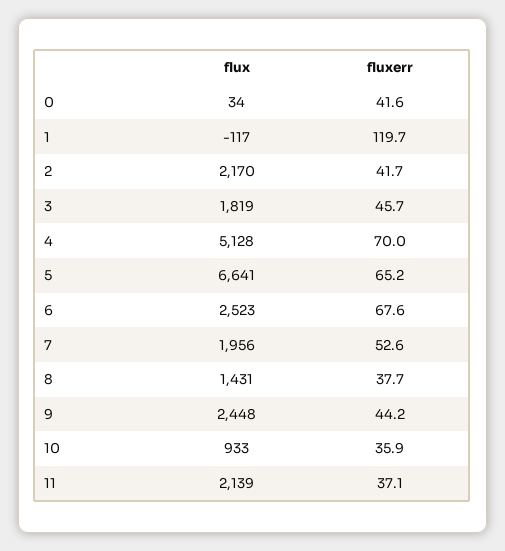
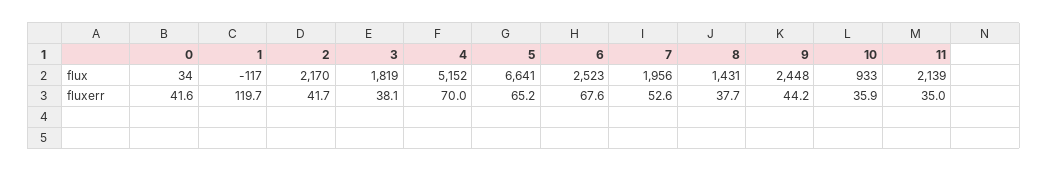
  {
    "flux": {
      "0": 34,
      "1": -117,
      "2": 2170,
      "3": 1819,
-     "4": 5128,
+     "4": 5152,
      "5": 6641,
      "6": 2523,
      "7": 1956,
      "8": 1431,
      "9": 2448,
      "10": 933,
      "11": 2139
    },
    "fluxerr": {
      "0": 41.6,
      "1": 119.7,
      "2": 41.7,
-     "3": 45.7,
+     "3": 38.1,
      "4": 70,
      "5": 65.2,
      "6": 67.6,
      "7": 52.6,
      "8": 37.7,
      "9": 44.2,
      "10": 35.9,
-     "11": 37.1
+     "11": 35
    }
  }

